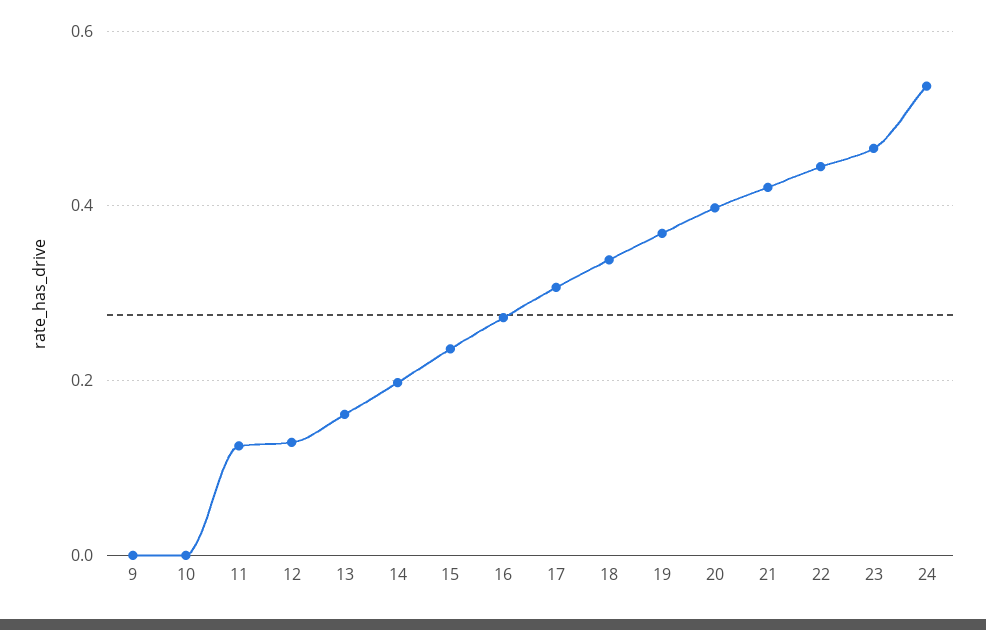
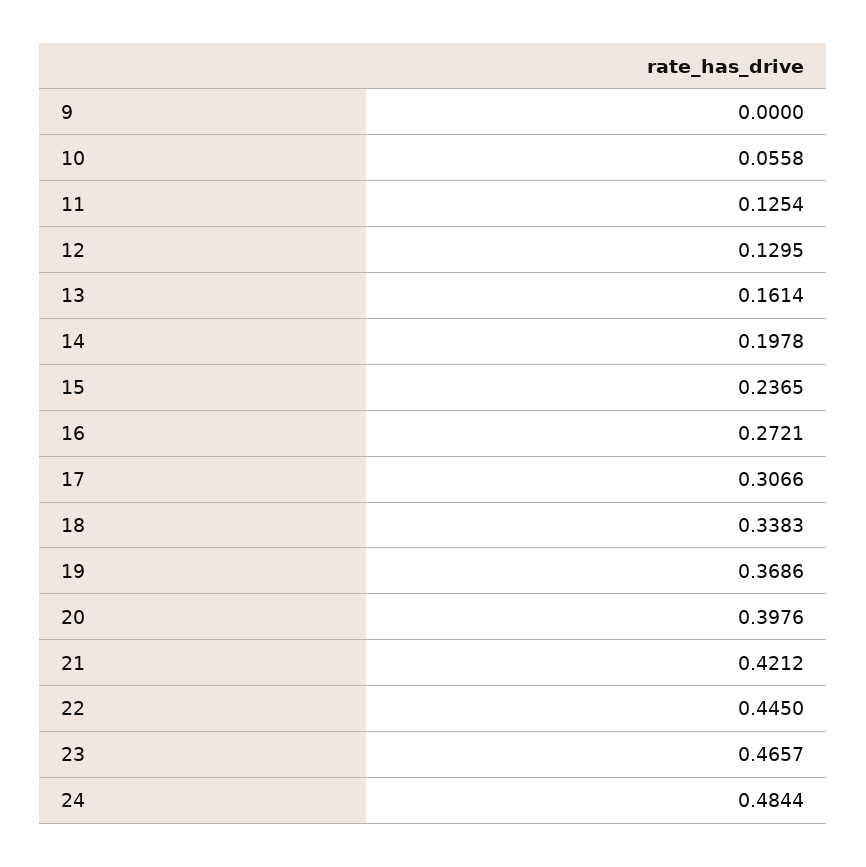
  {
    "9": 0,
-   "10": 0,
+   "10": 0.0558,
    "11": 0.1254,
    "12": 0.1295,
    "13": 0.1614,
    "14": 0.1978,
    "15": 0.2365,
    "16": 0.2721,
    "17": 0.3066,
    "18": 0.3383,
    "19": 0.3686,
    "20": 0.3976,
    "21": 0.4212,
    "22": 0.445,
    "23": 0.4657,
-   "24": 0.54
+   "24": 0.4844
  }

